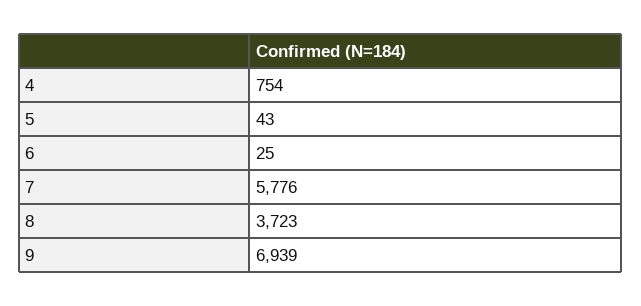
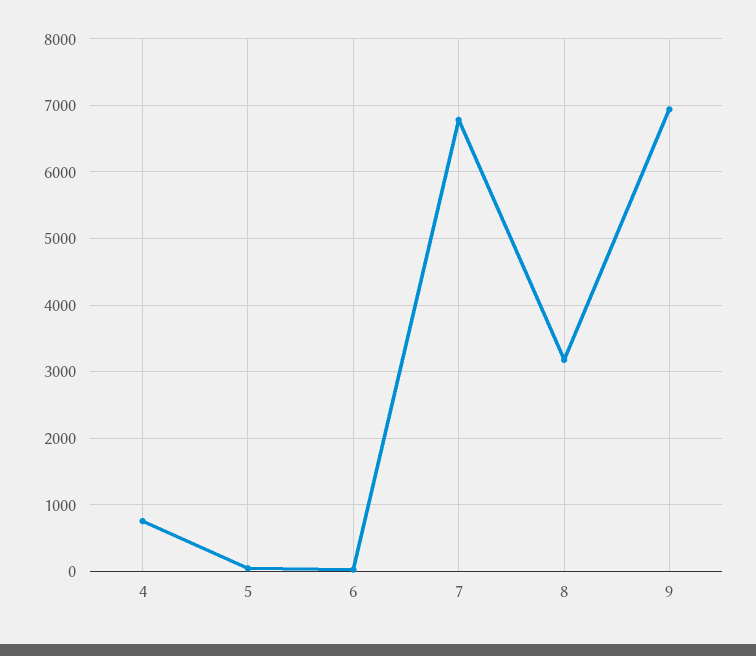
  {
    "4": 754,
    "5": 43,
    "6": 25,
-   "7": 5776,
+   "7": 6800,
-   "8": 3723,
+   "8": 3200,
    "9": 6939
  }

